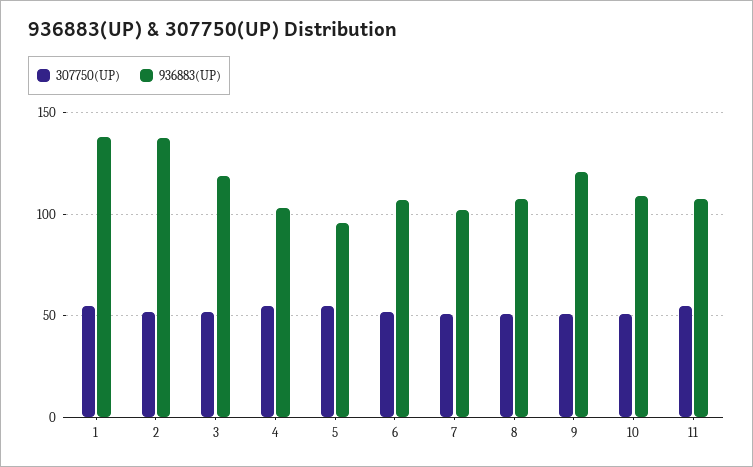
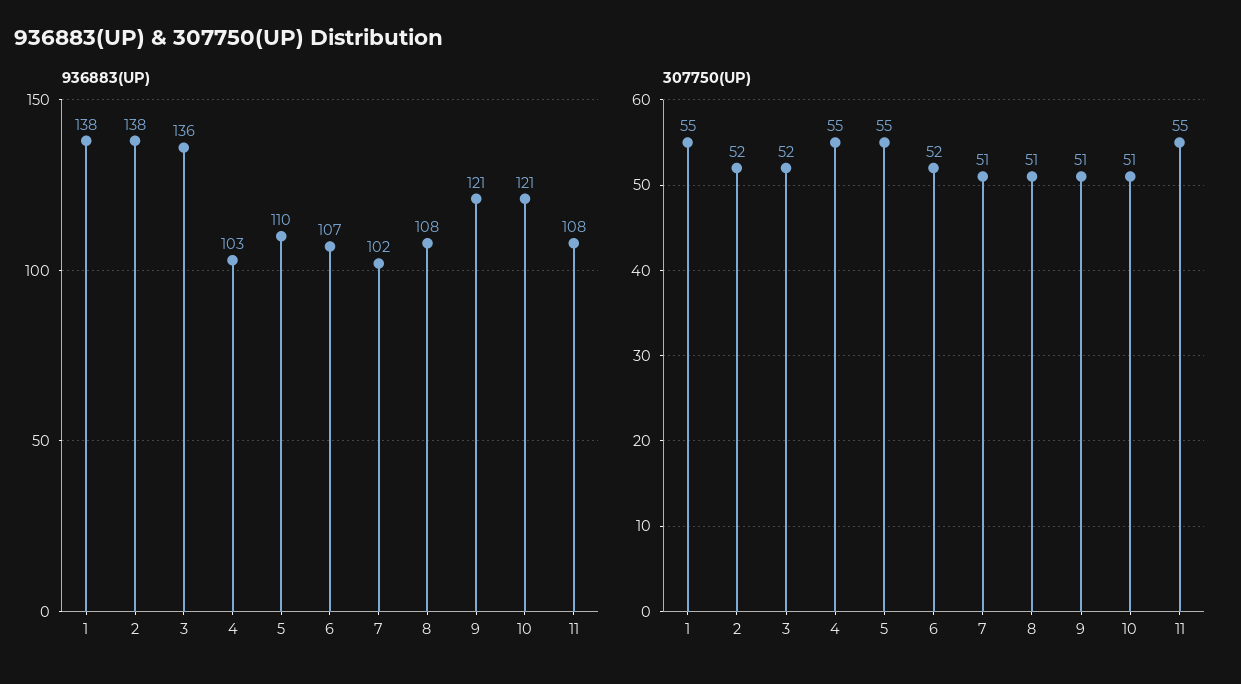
  {
    "307750(UP)": {
      "1": 55,
      "2": 52,
      "3": 52,
      "4": 55,
      "5": 55,
      "6": 52,
      "7": 51,
      "8": 51,
      "9": 51,
      "10": 51,
      "11": 55
    },
    "936883(UP)": {
      "1": 138,
      "2": 138,
-     "3": 120,
+     "3": 136,
      "4": 103,
-     "5": 95,
+     "5": 110,
      "6": 107,
      "7": 102,
      "8": 108,
      "9": 121,
-     "10": 110,
+     "10": 121,
      "11": 108
    }
  }

